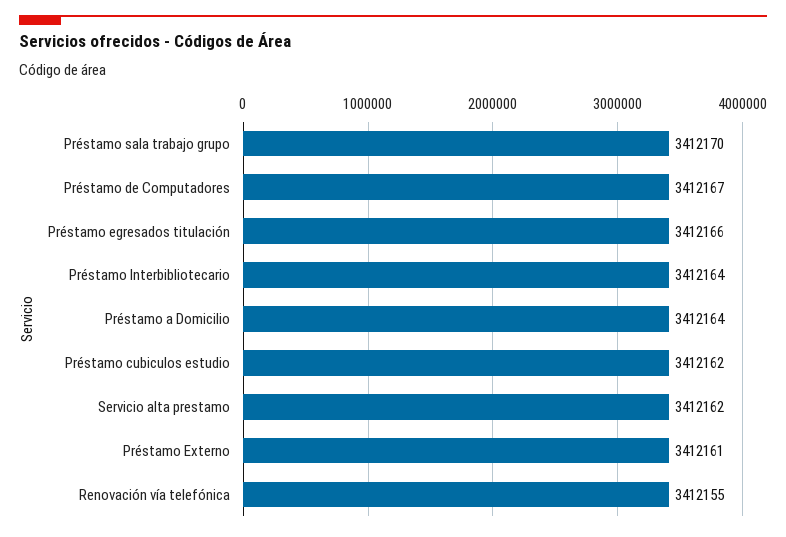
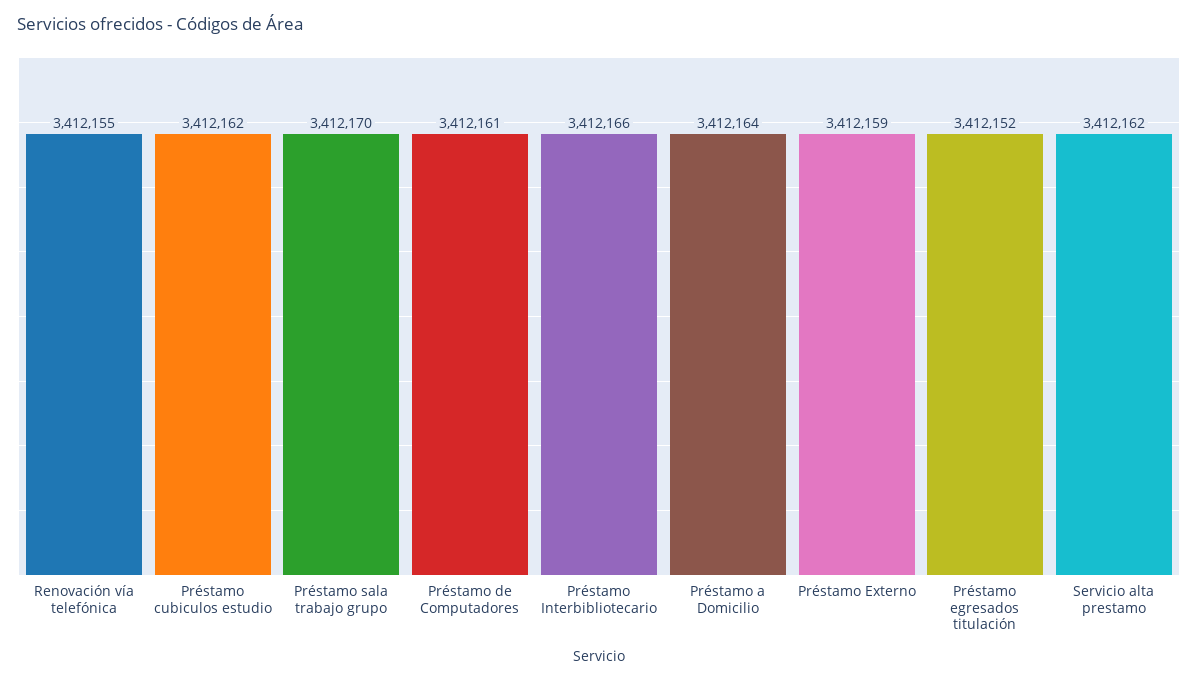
  {
    "Préstamo sala trabajo grupo": 3412170,
-   "Préstamo de Computadores": 3412167,
+   "Préstamo de Computadores": 3412161,
-   "Préstamo egresados titulación": 3412166,
+   "Préstamo egresados titulación": 3412152,
-   "Préstamo Interbibliotecario": 3412164,
+   "Préstamo Interbibliotecario": 3412166,
    "Préstamo a Domicilio": 3412164,
    "Préstamo cubiculos estudio": 3412162,
    "Servicio alta prestamo": 3412162,
-   "Préstamo Externo": 3412161,
+   "Préstamo Externo": 3412159,
    "Renovación vía telefónica": 3412155
  }

